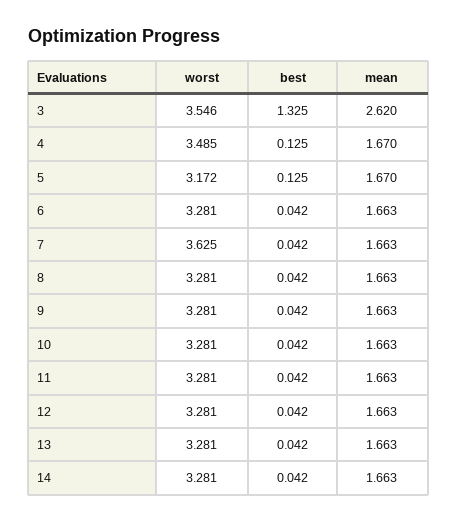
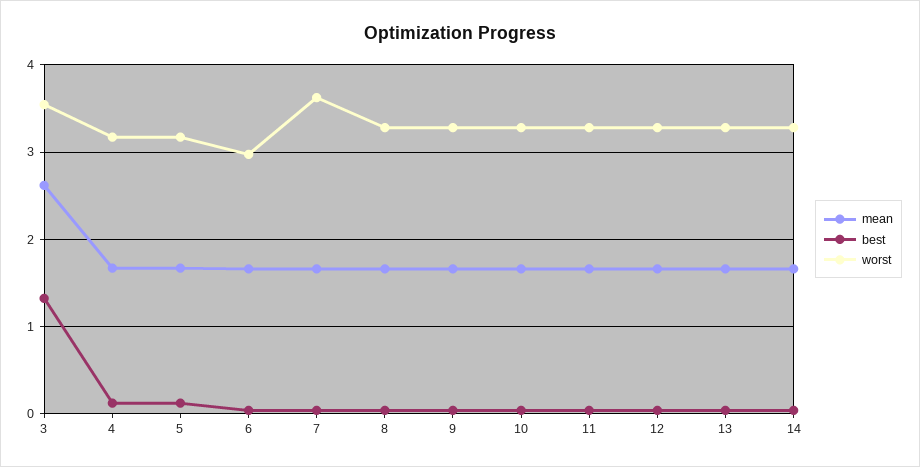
  {
    "worst": {
      "3": 3.546,
-     "4": 3.485,
+     "4": 3.2,
      "5": 3.172,
-     "6": 3.281,
+     "6": 3,
      "7": 3.625,
      "8": 3.281,
      "9": 3.281,
      "10": 3.281,
      "11": 3.281,
      "12": 3.281,
      "13": 3.281,
      "14": 3.281
    },
    "best": {
      "3": 1.325,
      "4": 0.125,
      "5": 0.125,
      "6": 0.042,
      "7": 0.042,
      "8": 0.042,
      "9": 0.042,
      "10": 0.042,
      "11": 0.042,
      "12": 0.042,
      "13": 0.042,
      "14": 0.042
    },
    "mean": {
      "3": 2.62,
      "4": 1.67,
      "5": 1.67,
      "6": 1.663,
      "7": 1.663,
      "8": 1.663,
      "9": 1.663,
      "10": 1.663,
      "11": 1.663,
      "12": 1.663,
      "13": 1.663,
      "14": 1.663
    }
  }

